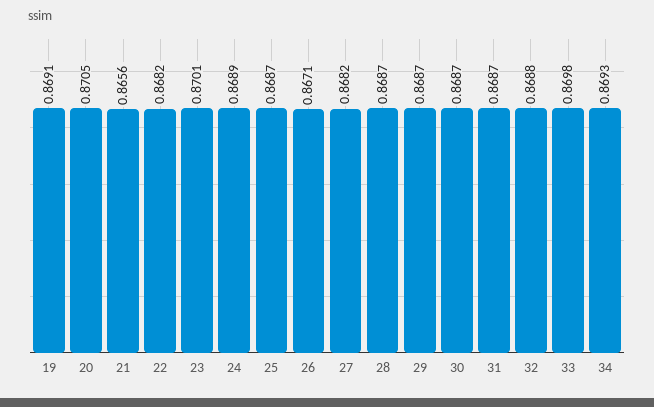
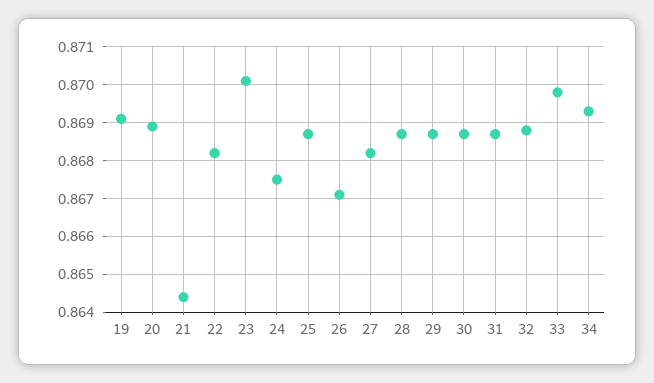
  {
    "19": 0.8691,
-   "20": 0.8705,
+   "20": 0.869,
-   "21": 0.8656,
+   "21": 0.8645,
    "22": 0.8682,
    "23": 0.8701,
-   "24": 0.8689,
+   "24": 0.8675,
    "25": 0.8687,
    "26": 0.8671,
    "27": 0.8682,
    "28": 0.8687,
    "29": 0.8687,
    "30": 0.8687,
    "31": 0.8687,
    "32": 0.8688,
    "33": 0.8698,
    "34": 0.8693
  }

